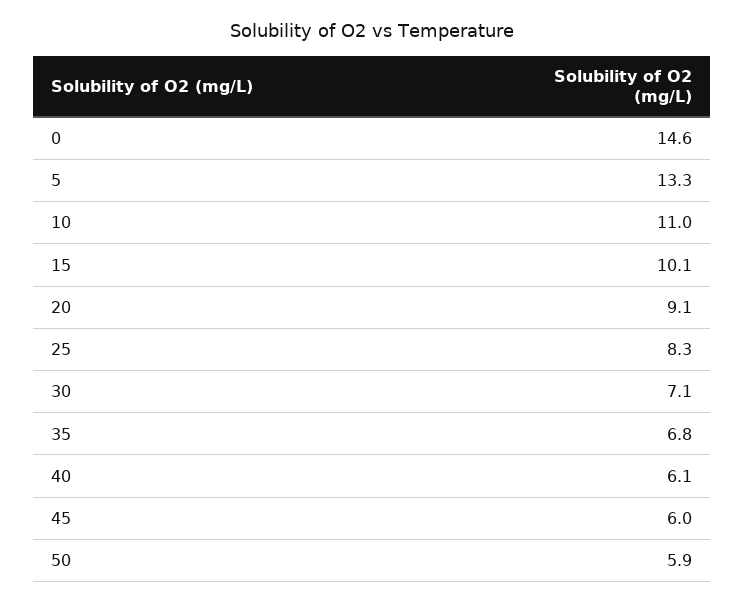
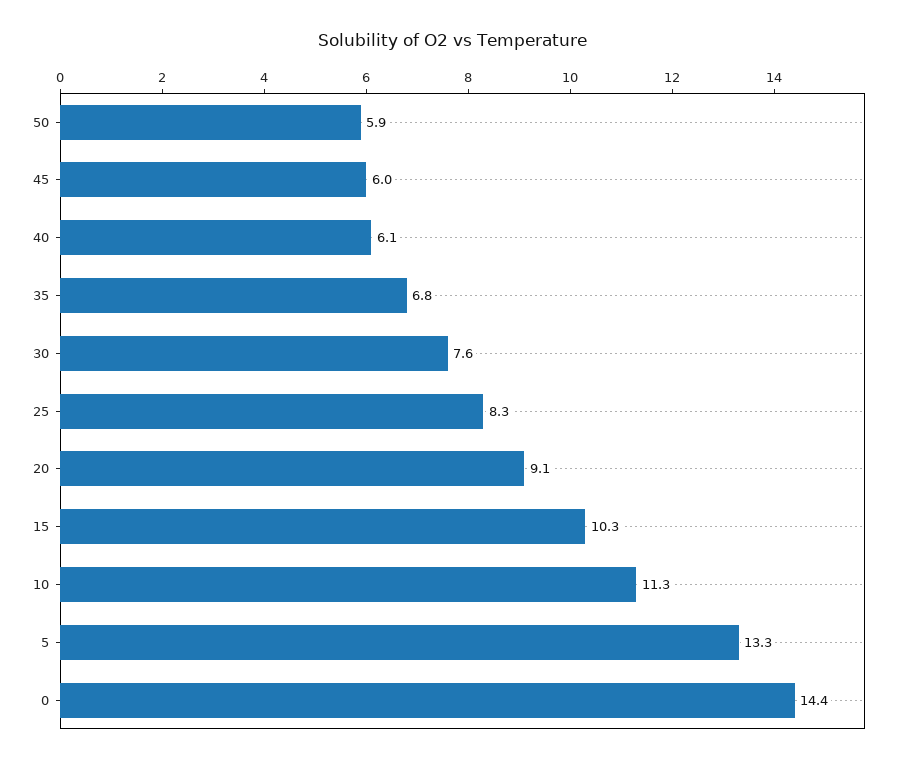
  {
-   "0": 14.6,
+   "0": 14.4,
    "5": 13.3,
-   "10": 11,
+   "10": 11.3,
-   "15": 10.1,
+   "15": 10.3,
    "20": 9.1,
    "25": 8.3,
-   "30": 7.1,
+   "30": 7.6,
    "35": 6.8,
    "40": 6.1,
    "45": 6,
    "50": 5.9
  }

